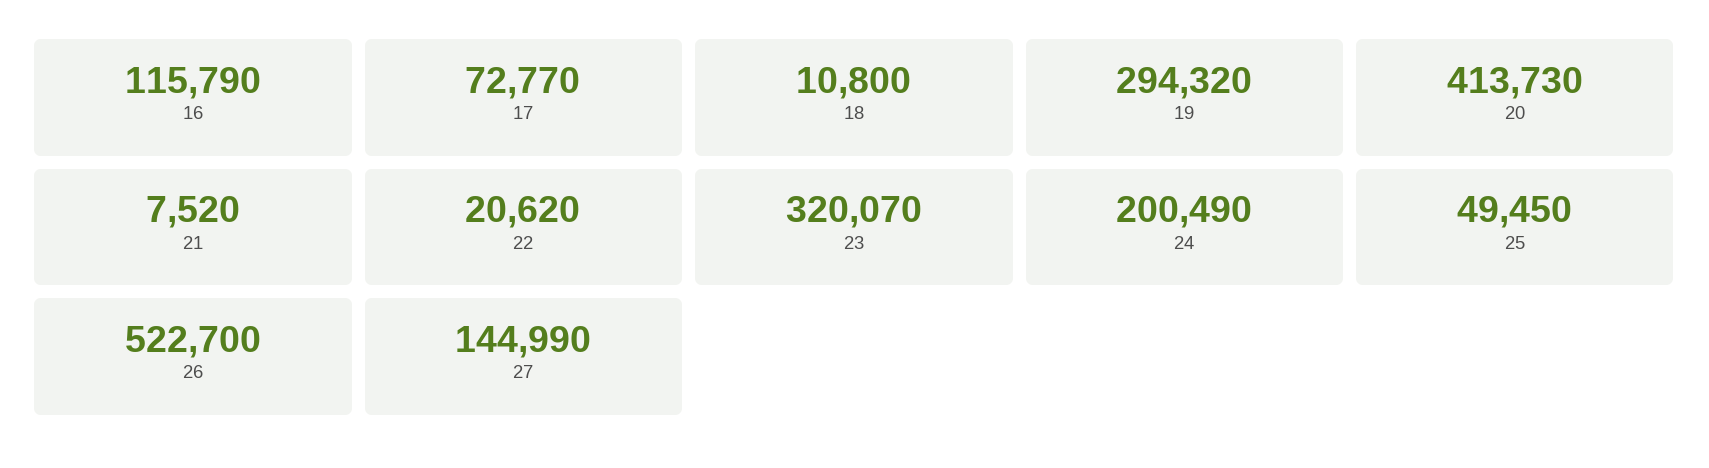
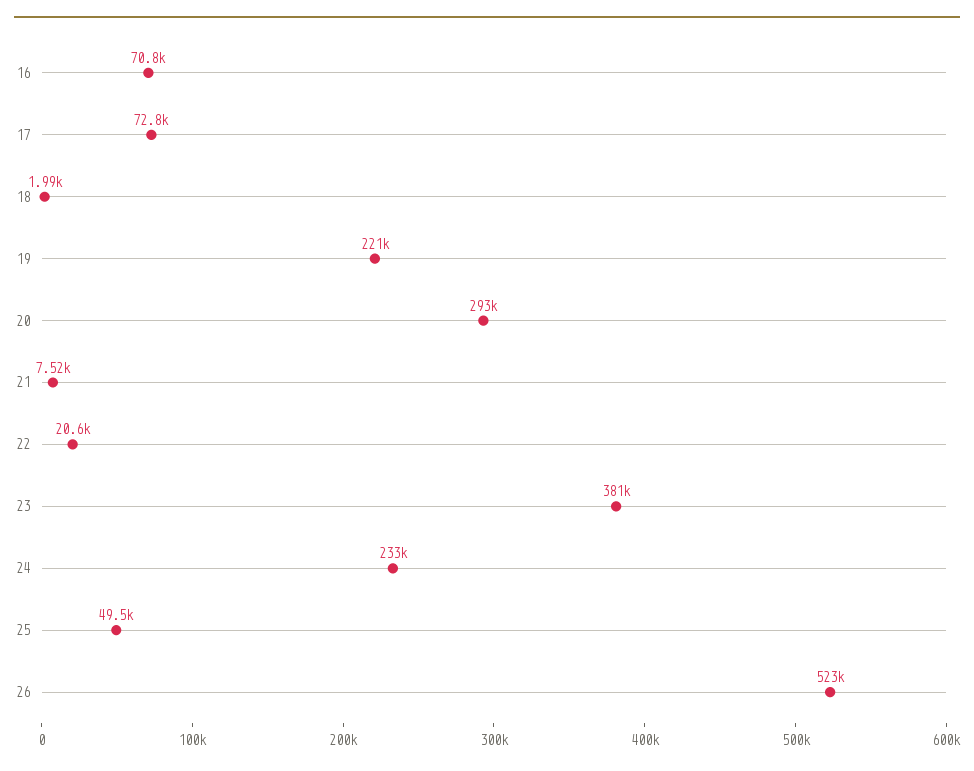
  {
-   "16": 115790,
+   "16": 70800,
    "17": 72770,
-   "18": 10800,
+   "18": 1990,
-   "19": 294320,
+   "19": 221000,
-   "20": 413730,
+   "20": 293000,
    "21": 7520,
    "22": 20620,
-   "23": 320070,
+   "23": 381000,
-   "24": 200490,
+   "24": 233000,
    "25": 49450,
-   "26": 522700,
+   "26": 522700
-   "27": 144990
  }

